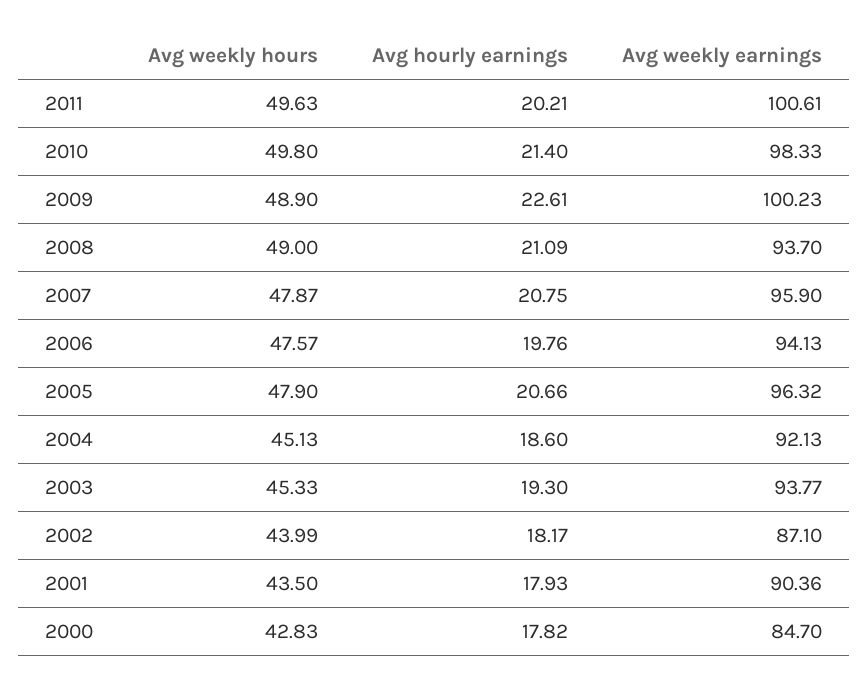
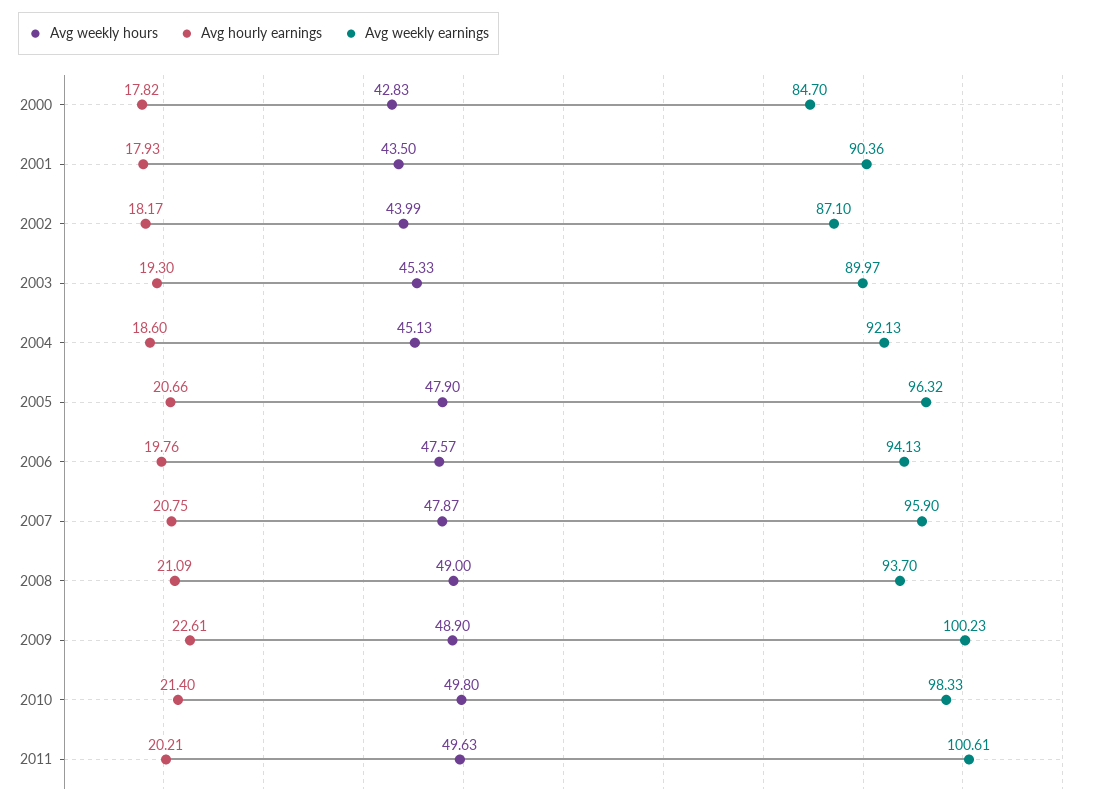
  {
    "Avg weekly hours": {
      "2011": 49.63,
      "2010": 49.8,
      "2009": 48.9,
      "2008": 49,
      "2007": 47.87,
      "2006": 47.57,
      "2005": 47.9,
      "2004": 45.13,
      "2003": 45.33,
      "2002": 43.99,
      "2001": 43.5,
      "2000": 42.83
    },
    "Avg hourly earnings": {
      "2011": 20.21,
      "2010": 21.4,
      "2009": 22.61,
      "2008": 21.09,
      "2007": 20.75,
      "2006": 19.76,
      "2005": 20.66,
      "2004": 18.6,
      "2003": 19.3,
      "2002": 18.17,
      "2001": 17.93,
      "2000": 17.82
    },
    "Avg weekly earnings": {
      "2011": 100.61,
      "2010": 98.33,
      "2009": 100.23,
      "2008": 93.7,
      "2007": 95.9,
      "2006": 94.13,
      "2005": 96.32,
      "2004": 92.13,
-     "2003": 93.77,
+     "2003": 89.97,
      "2002": 87.1,
      "2001": 90.36,
      "2000": 84.7
    }
  }

